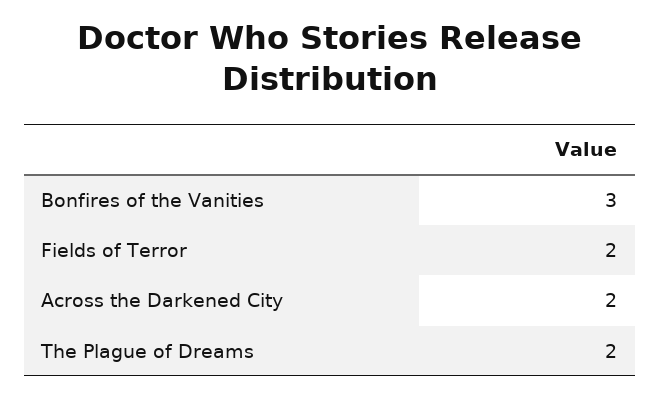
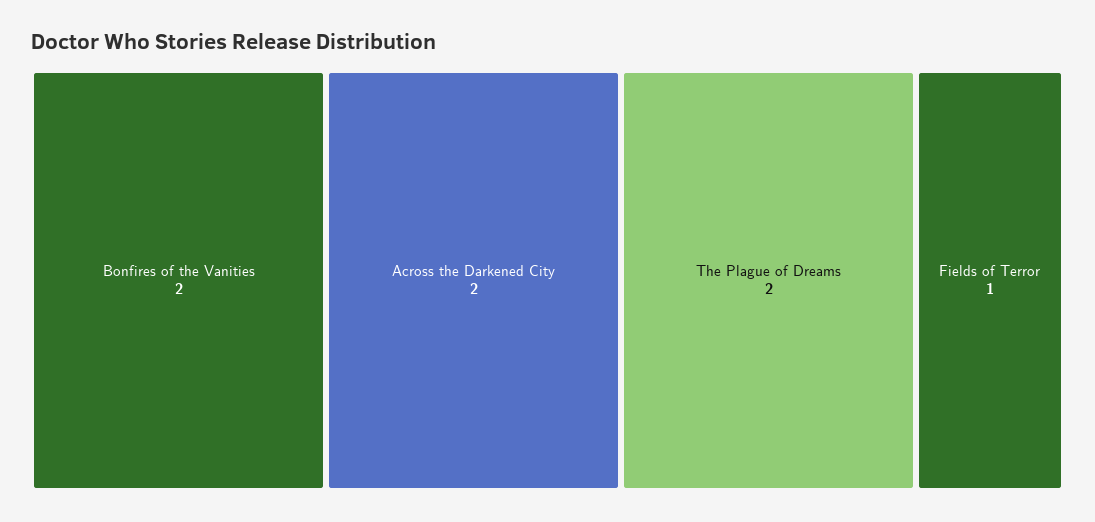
  {
-   "Bonfires of the Vanities": 3,
+   "Bonfires of the Vanities": 2,
-   "Fields of Terror": 2,
+   "Fields of Terror": 1,
    "Across the Darkened City": 2,
    "The Plague of Dreams": 2
  }

